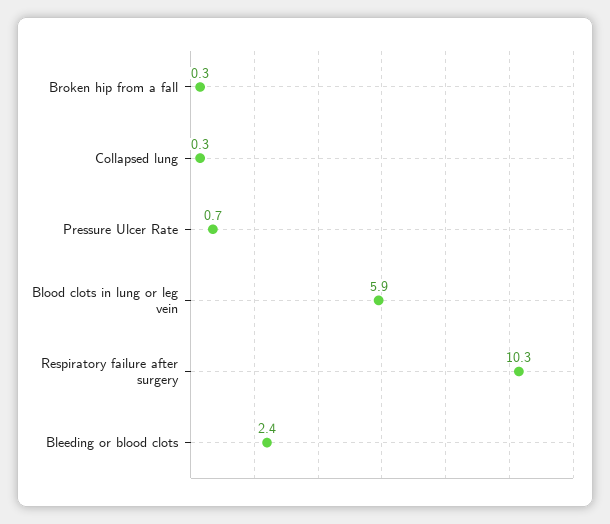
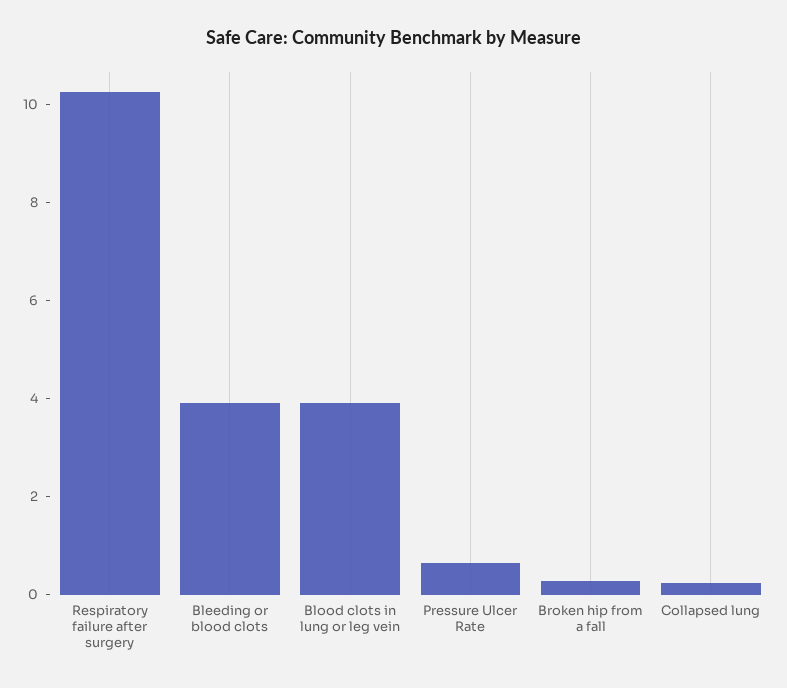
  {
    "Broken hip from a fall": 0.3,
    "Collapsed lung": 0.3,
    "Pressure Ulcer Rate": 0.7,
-   "Blood clots in lung or leg vein": 5.9,
+   "Blood clots in lung or leg vein": 4,
    "Respiratory failure after surgery": 10.3,
-   "Bleeding or blood clots": 2.4
+   "Bleeding or blood clots": 4
  }

